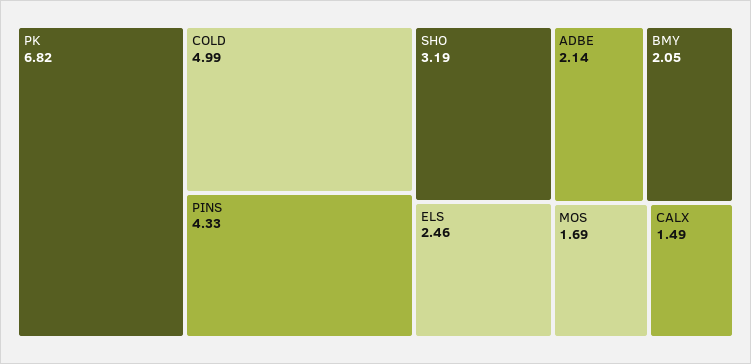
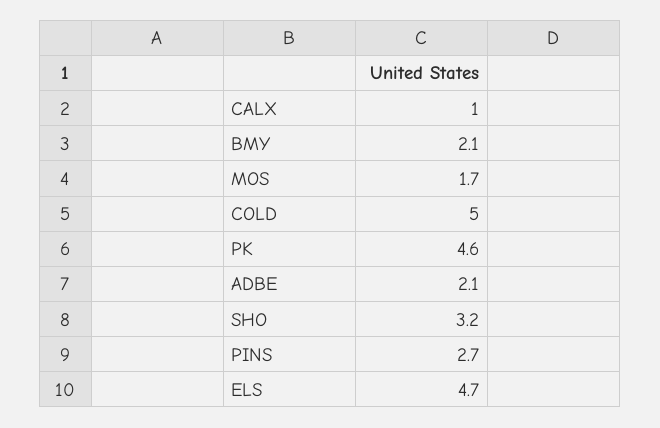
  {
-   "PK": 6.82,
+   "PK": 4.6,
    "COLD": 4.99,
-   "PINS": 4.33,
+   "PINS": 2.7,
    "SHO": 3.19,
-   "ELS": 2.46,
+   "ELS": 4.7,
    "ADBE": 2.14,
    "BMY": 2.05,
    "MOS": 1.69,
-   "CALX": 1.49
+   "CALX": 1
  }

